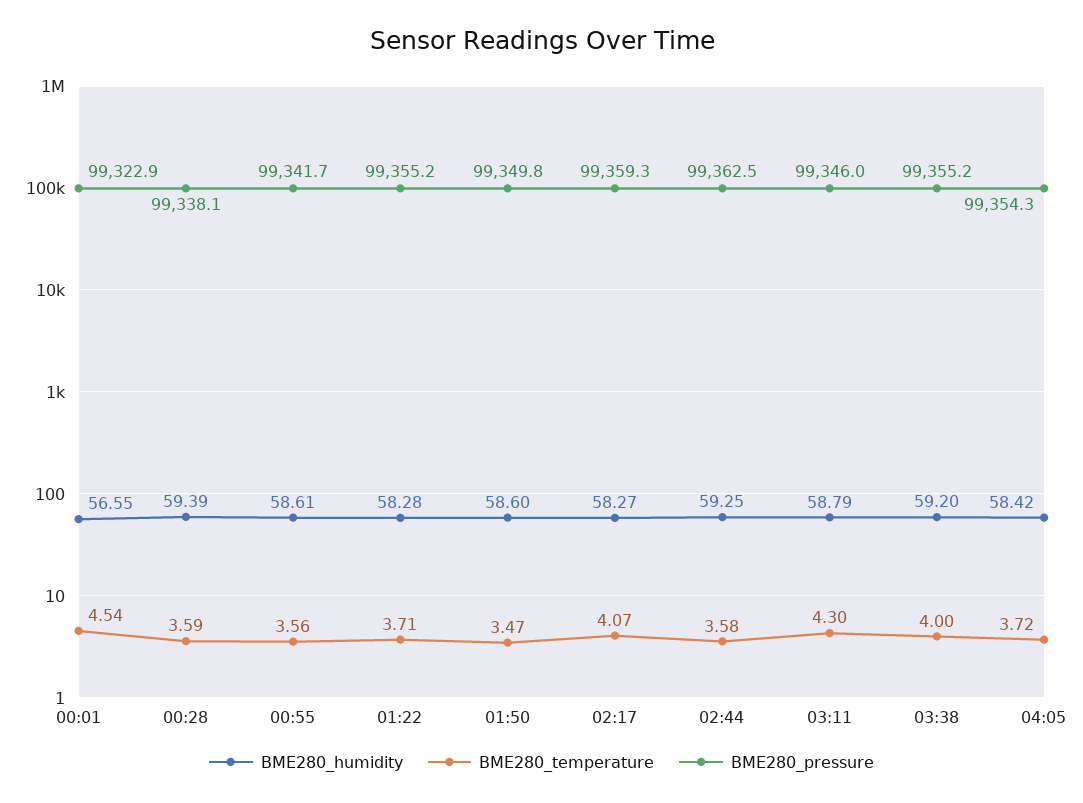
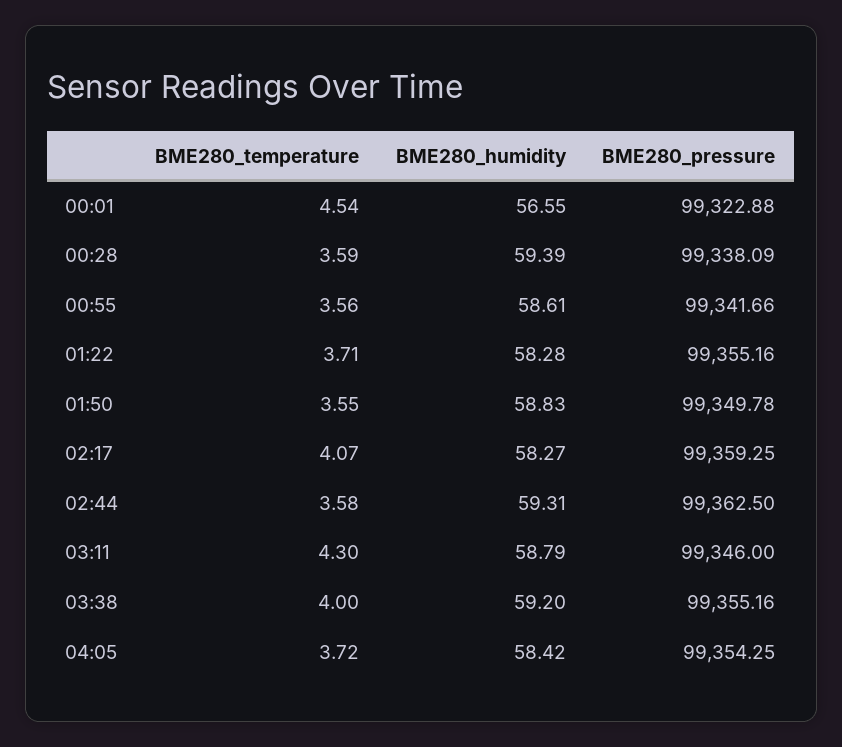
  {
    "BME280_humidity": {
      "00:01": 56.55,
      "00:28": 59.39,
      "00:55": 58.61,
      "01:22": 58.28,
-     "01:50": 58.6,
+     "01:50": 58.83,
      "02:17": 58.27,
-     "02:44": 59.25,
+     "02:44": 59.31,
      "03:11": 58.79,
      "03:38": 59.2,
      "04:05": 58.42
    },
    "BME280_temperature": {
      "00:01": 4.54,
      "00:28": 3.59,
      "00:55": 3.56,
      "01:22": 3.71,
-     "01:50": 3.47,
+     "01:50": 3.55,
      "02:17": 4.07,
      "02:44": 3.58,
      "03:11": 4.3,
      "03:38": 4,
      "04:05": 3.72
    },
    "BME280_pressure": {
      "00:01": 99322.88,
      "00:28": 99338.09,
      "00:55": 99341.66,
      "01:22": 99355.16,
      "01:50": 99349.78,
      "02:17": 99359.25,
      "02:44": 99362.5,
      "03:11": 99346,
      "03:38": 99355.16,
      "04:05": 99354.25
    }
  }

